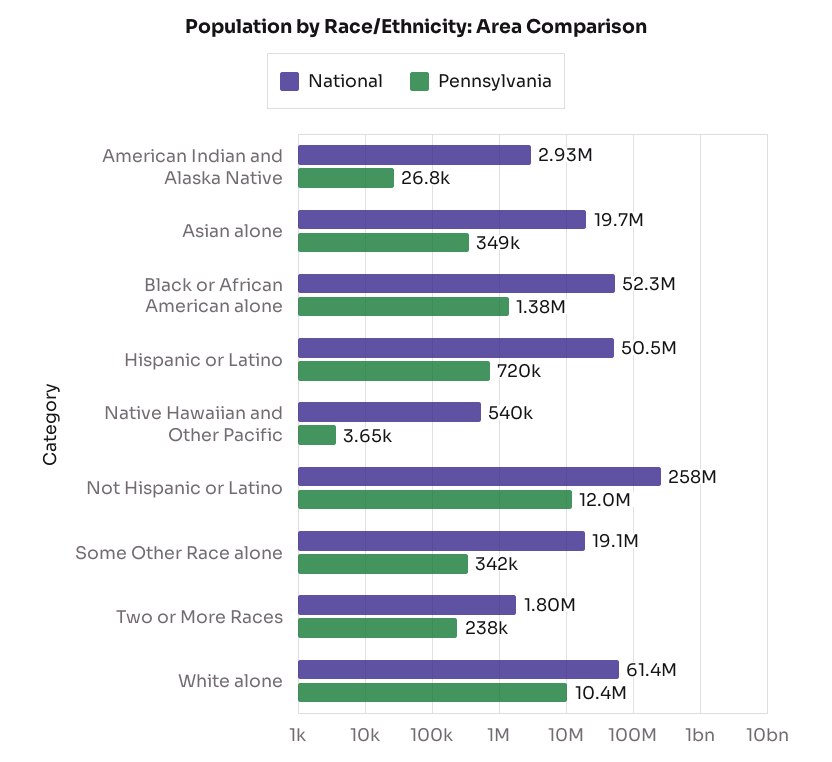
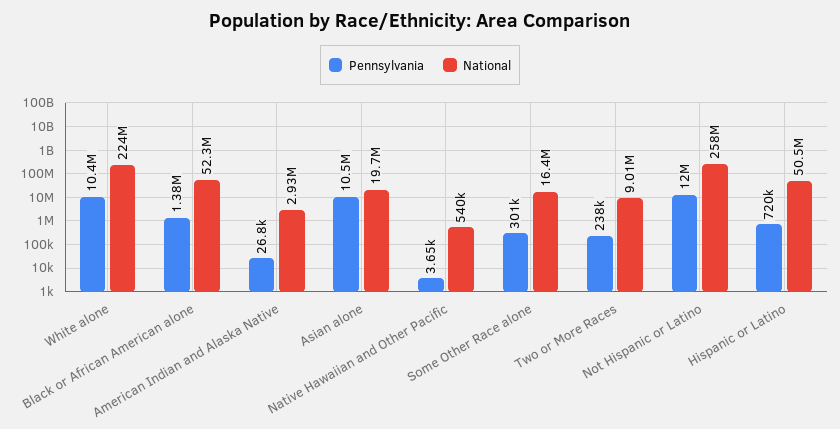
  {
    "National": {
      "American Indian and Alaska Native": 2930000,
      "Asian alone": 19700000,
      "Black or African American alone": 52300000,
      "Hispanic or Latino": 50500000,
      "Native Hawaiian and Other Pacific": 540000,
      "Not Hispanic or Latino": 258000000,
-     "Some Other Race alone": 19100000,
+     "Some Other Race alone": 16400000,
-     "Two or More Races": 1800000,
+     "Two or More Races": 9010000,
-     "White alone": 61400000
+     "White alone": 224000000
    },
    "Pennsylvania": {
      "American Indian and Alaska Native": 26800,
-     "Asian alone": 349000,
+     "Asian alone": 10500000,
      "Black or African American alone": 1380000,
      "Hispanic or Latino": 720000,
      "Native Hawaiian and Other Pacific": 3650,
      "Not Hispanic or Latino": 12000000,
-     "Some Other Race alone": 342000,
+     "Some Other Race alone": 301000,
      "Two or More Races": 238000,
      "White alone": 10400000
    }
  }

